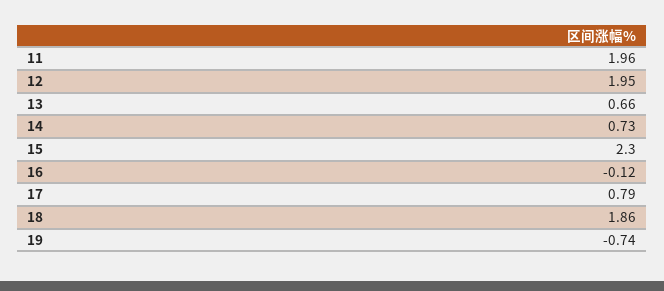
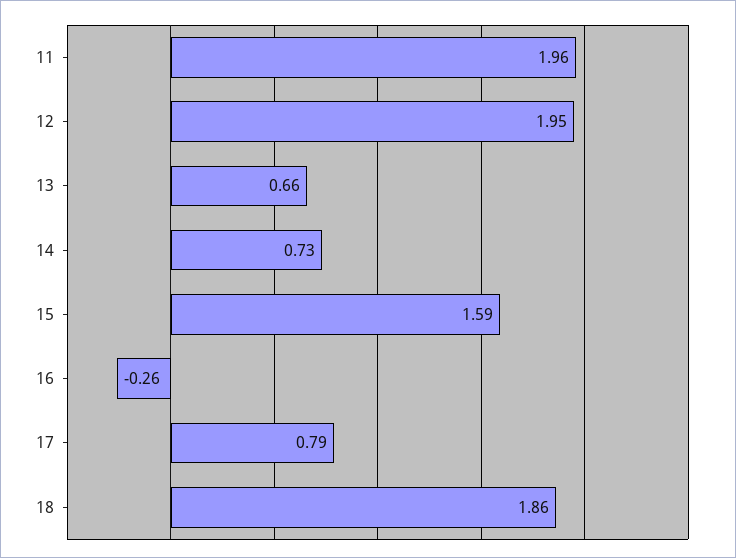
  {
    "11": 1.96,
    "12": 1.95,
    "13": 0.66,
    "14": 0.73,
-   "15": 2.3,
+   "15": 1.59,
-   "16": -0.12,
+   "16": -0.26,
    "17": 0.79,
-   "18": 1.86,
+   "18": 1.86
-   "19": -0.74
  }

